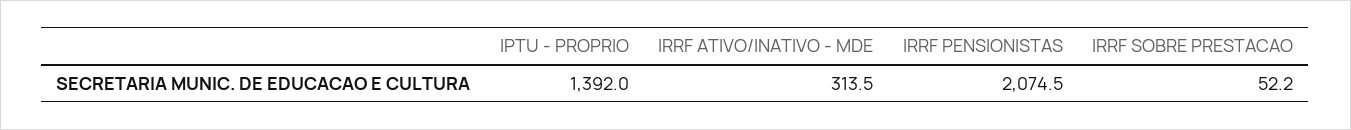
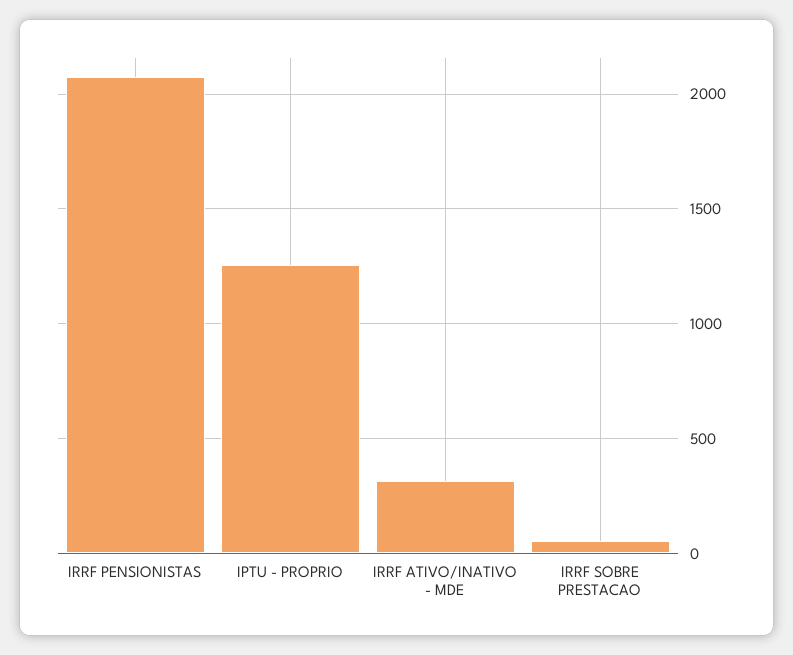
  {
-   "IPTU - PROPRIO": 1392,
+   "IPTU - PROPRIO": 1250,
    "IRRF ATIVO/INATIVO - MDE": 313.5,
    "IRRF PENSIONISTAS": 2074.5,
    "IRRF SOBRE PRESTACAO": 52.2
  }

